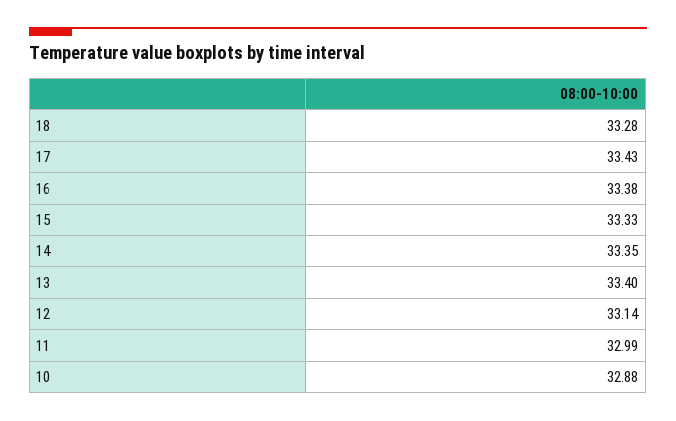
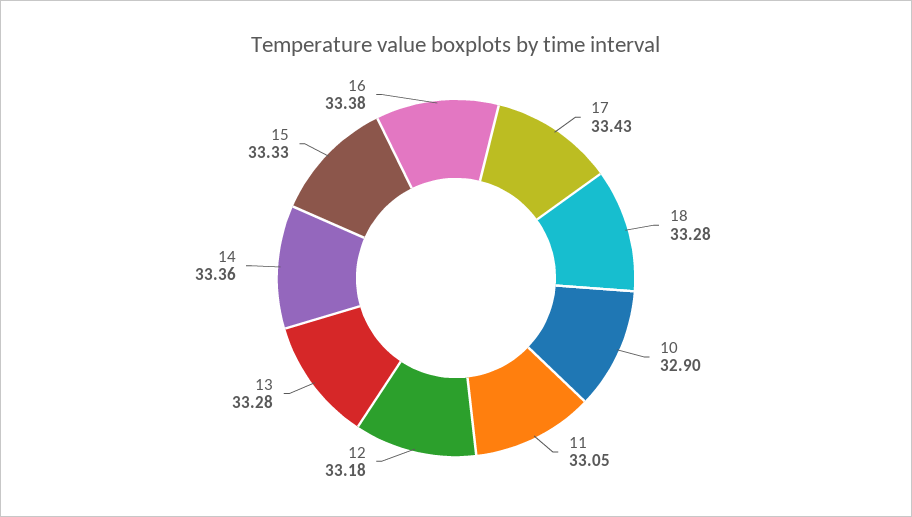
  {
    "18": 33.28,
    "17": 33.43,
    "16": 33.38,
    "15": 33.33,
-   "14": 33.35,
+   "14": 33.36,
-   "13": 33.4,
+   "13": 33.28,
-   "12": 33.14,
+   "12": 33.18,
-   "11": 32.99,
+   "11": 33.05,
-   "10": 32.88
+   "10": 32.9
  }

